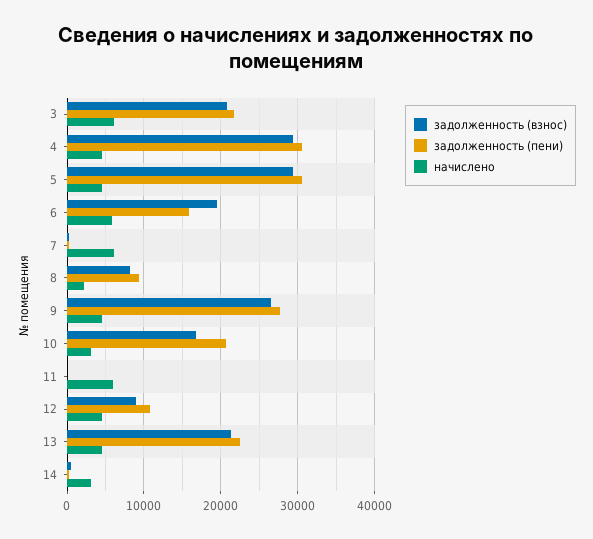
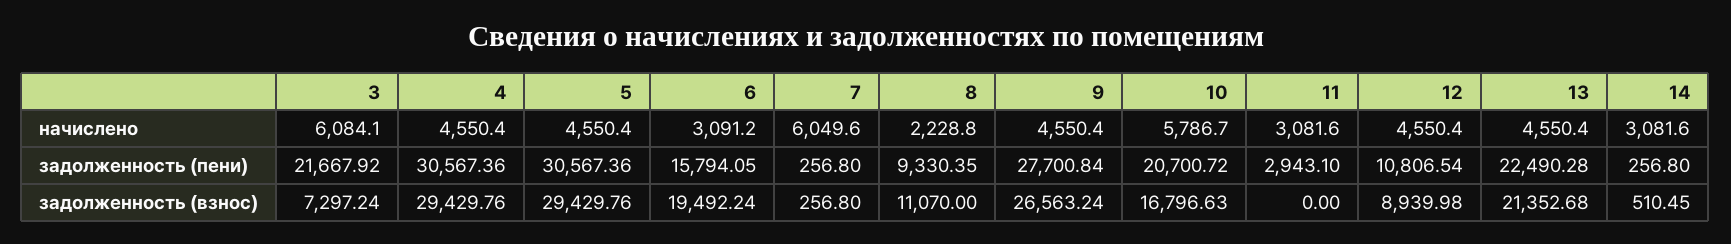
  {
    "задолженность (взнос)": {
-     "3": 21000,
+     "3": 7297.24,
      "4": 29429.76,
      "5": 29429.76,
      "6": 19492.24,
      "7": 256.8,
-     "8": 8000,
+     "8": 11070,
      "9": 26563.24,
      "10": 16796.63,
      "11": 0,
      "12": 8939.98,
      "13": 21352.68,
      "14": 510.45
    },
    "задолженность (пени)": {
      "3": 21667.92,
      "4": 30567.36,
      "5": 30567.36,
      "6": 15794.05,
      "7": 256.8,
      "8": 9330.35,
      "9": 27700.84,
      "10": 20700.72,
-     "11": 0,
+     "11": 2943.1,
      "12": 10806.54,
      "13": 22490.28,
      "14": 256.8
    },
    "начислено": {
      "3": 6084.1,
      "4": 4550.4,
      "5": 4550.4,
-     "6": 6000,
+     "6": 3091.2,
      "7": 6049.6,
      "8": 2228.8,
      "9": 4550.4,
-     "10": 3000,
+     "10": 5786.7,
-     "11": 6000,
+     "11": 3081.6,
      "12": 4550.4,
      "13": 4550.4,
      "14": 3081.6
    }
  }

